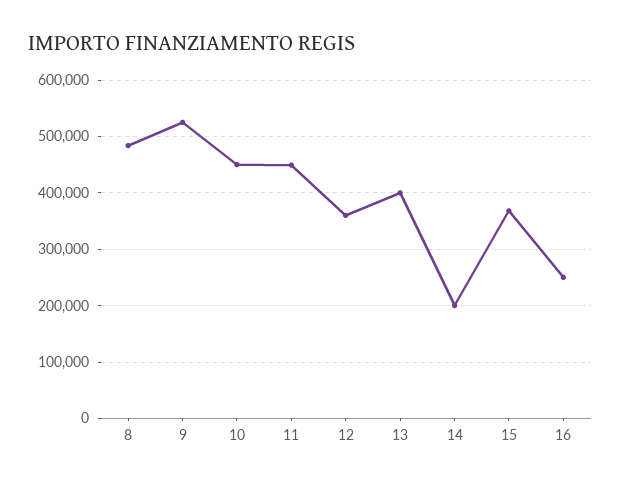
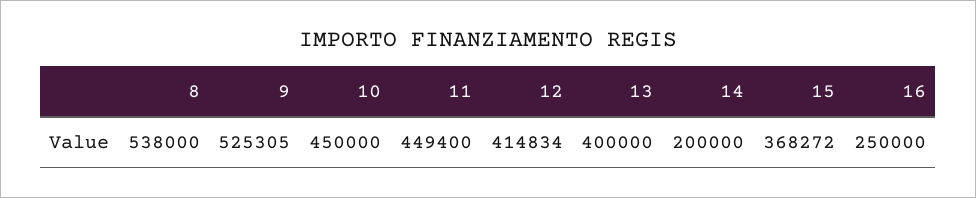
  {
-   "8": 480000,
+   "8": 538000,
    "9": 525305,
    "10": 450000,
    "11": 449400,
-   "12": 360000,
+   "12": 414834,
    "13": 400000,
    "14": 200000,
    "15": 368272,
    "16": 250000
  }

